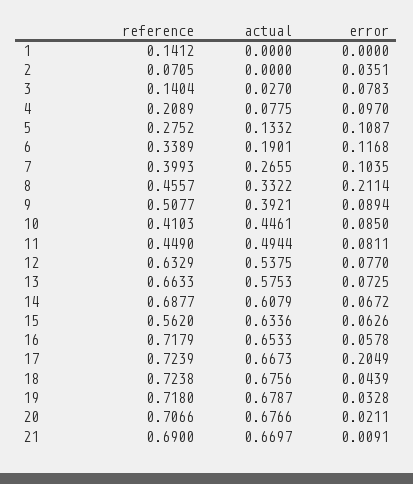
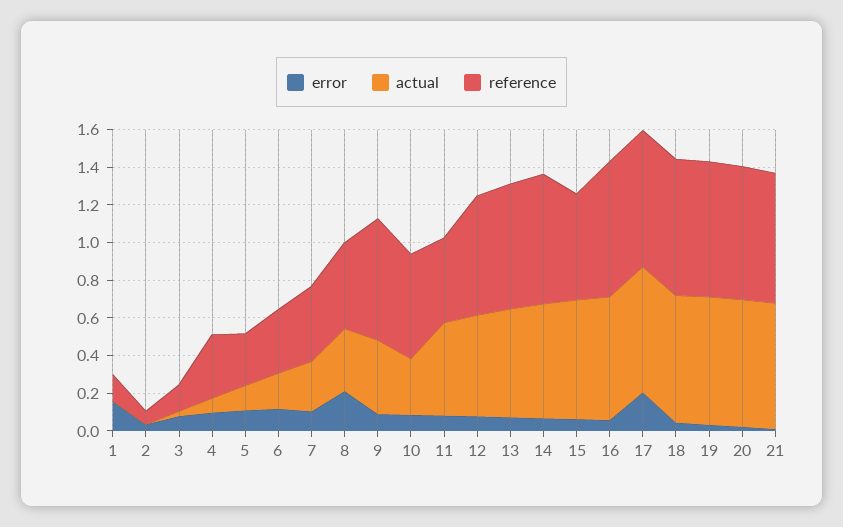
  {
    "reference": {
      "1": 0.1412,
      "2": 0.0705,
      "3": 0.1404,
-     "4": 0.2089,
+     "4": 0.35,
      "5": 0.2752,
      "6": 0.3389,
      "7": 0.3993,
      "8": 0.4557,
-     "9": 0.5077,
+     "9": 0.65,
-     "10": 0.4103,
+     "10": 0.55,
      "11": 0.449,
      "12": 0.6329,
      "13": 0.6633,
      "14": 0.6877,
      "15": 0.562,
      "16": 0.7179,
      "17": 0.7239,
      "18": 0.7238,
      "19": 0.718,
      "20": 0.7066,
      "21": 0.69
    },
    "actual": {
      "1": 0,
      "2": 0,
      "3": 0.027,
      "4": 0.0775,
      "5": 0.1332,
      "6": 0.1901,
      "7": 0.2655,
      "8": 0.3322,
      "9": 0.3921,
-     "10": 0.4461,
+     "10": 0.3,
      "11": 0.4944,
      "12": 0.5375,
      "13": 0.5753,
      "14": 0.6079,
      "15": 0.6336,
      "16": 0.6533,
      "17": 0.6673,
      "18": 0.6756,
      "19": 0.6787,
      "20": 0.6766,
      "21": 0.6697
    },
    "error": {
-     "1": 0,
+     "1": 0.15,
      "2": 0.0351,
      "3": 0.0783,
      "4": 0.097,
      "5": 0.1087,
      "6": 0.1168,
      "7": 0.1035,
      "8": 0.2114,
      "9": 0.0894,
      "10": 0.085,
      "11": 0.0811,
      "12": 0.077,
      "13": 0.0725,
      "14": 0.0672,
      "15": 0.0626,
      "16": 0.0578,
      "17": 0.2049,
      "18": 0.0439,
      "19": 0.0328,
      "20": 0.0211,
      "21": 0.0091
    }
  }

